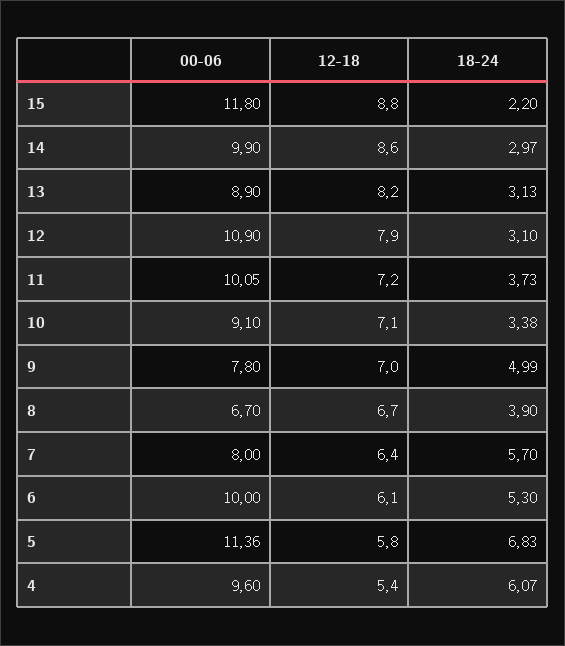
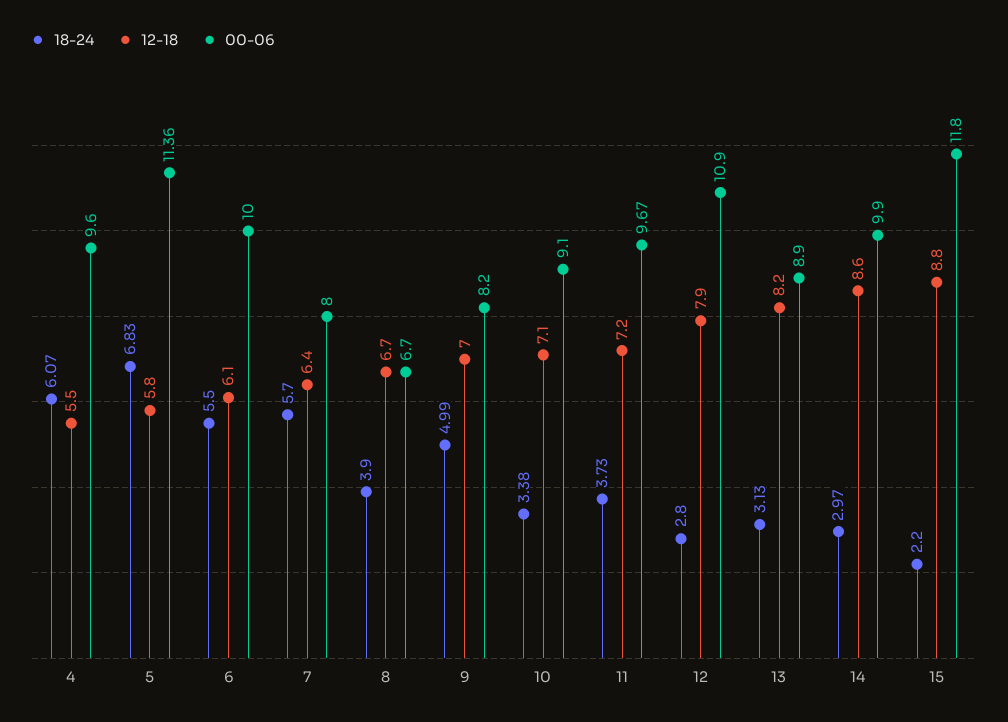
  {
    "00-06": {
      "15": 11.8,
      "14": 9.9,
      "13": 8.9,
      "12": 10.9,
-     "11": 10.05,
+     "11": 9.67,
      "10": 9.1,
-     "9": 7.8,
+     "9": 8.2,
      "8": 6.7,
      "7": 8,
      "6": 10,
      "5": 11.36,
      "4": 9.6
    },
    "12-18": {
      "15": 8.8,
      "14": 8.6,
      "13": 8.2,
      "12": 7.9,
      "11": 7.2,
      "10": 7.1,
      "9": 7,
      "8": 6.7,
      "7": 6.4,
      "6": 6.1,
      "5": 5.8,
-     "4": 5.4
+     "4": 5.5
    },
    "18-24": {
      "15": 2.2,
      "14": 2.97,
      "13": 3.13,
-     "12": 3.1,
+     "12": 2.8,
      "11": 3.73,
      "10": 3.38,
      "9": 4.99,
      "8": 3.9,
      "7": 5.7,
-     "6": 5.3,
+     "6": 5.5,
      "5": 6.83,
      "4": 6.07
    }
  }

